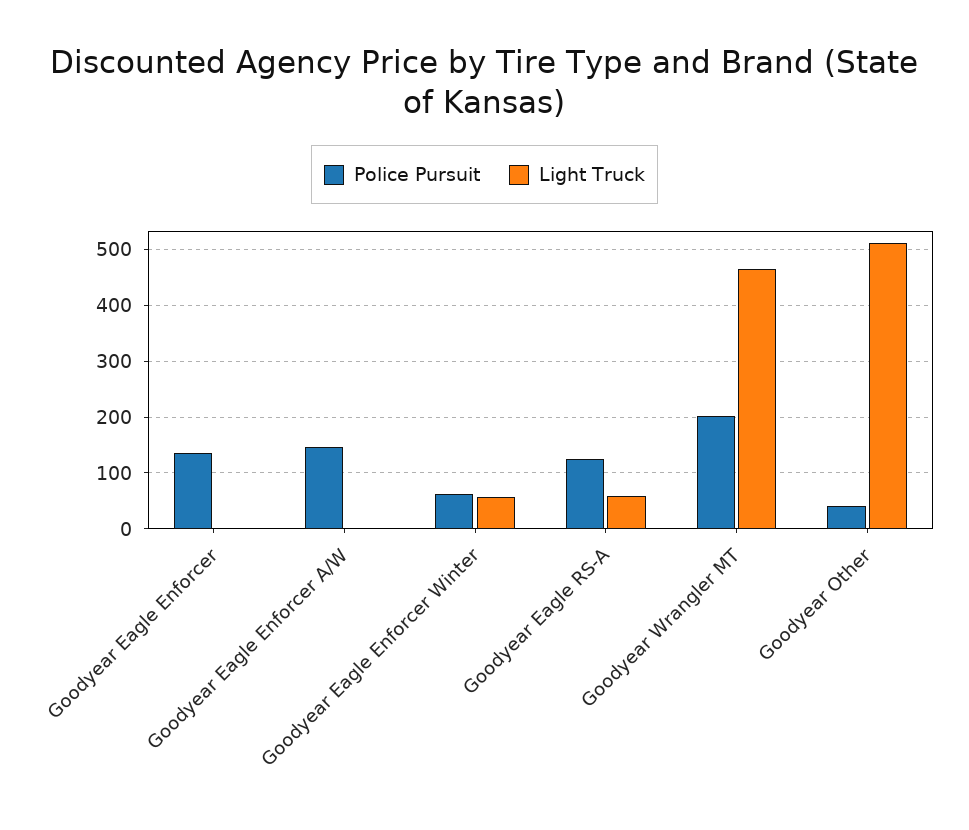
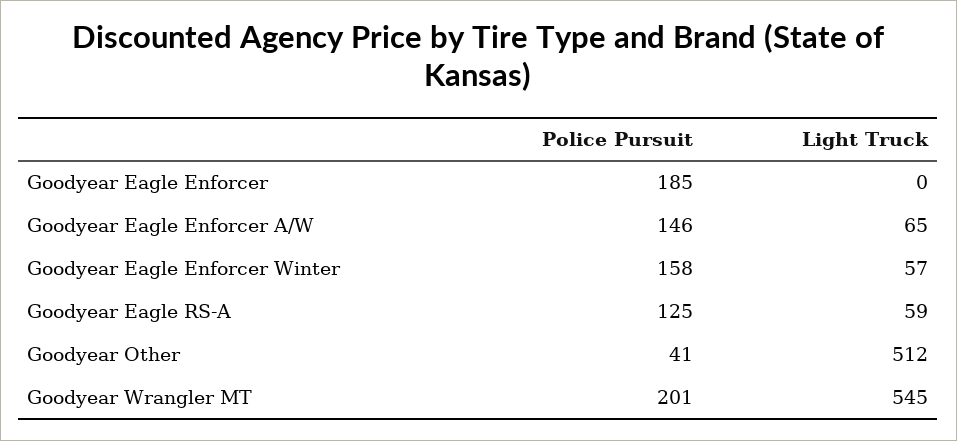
  {
    "Police Pursuit": {
-     "Goodyear Eagle Enforcer": 140,
+     "Goodyear Eagle Enforcer": 185,
      "Goodyear Eagle Enforcer A/W": 146,
-     "Goodyear Eagle Enforcer Winter": 60,
+     "Goodyear Eagle Enforcer Winter": 158,
      "Goodyear Eagle RS-A": 125,
      "Goodyear Wrangler MT": 201,
      "Goodyear Other": 41
    },
    "Light Truck": {
      "Goodyear Eagle Enforcer": 0,
-     "Goodyear Eagle Enforcer A/W": 0,
+     "Goodyear Eagle Enforcer A/W": 65,
      "Goodyear Eagle Enforcer Winter": 57,
      "Goodyear Eagle RS-A": 59,
-     "Goodyear Wrangler MT": 460,
+     "Goodyear Wrangler MT": 545,
      "Goodyear Other": 512
    }
  }

